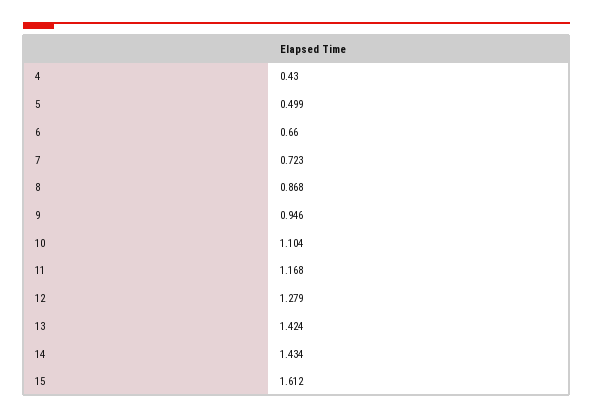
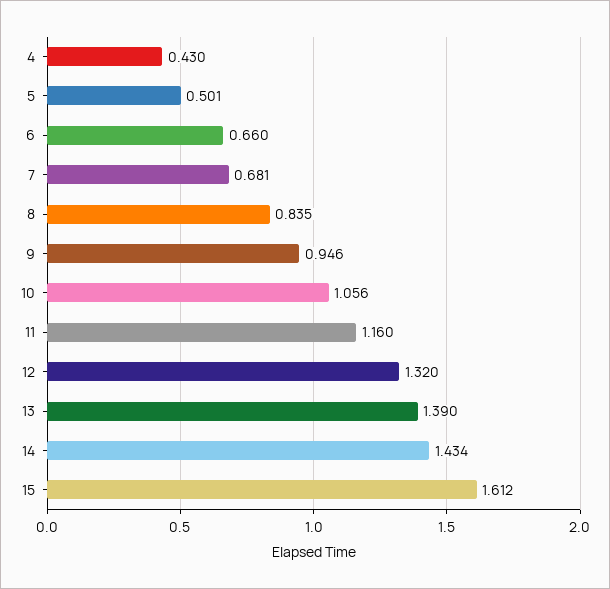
  {
    "4": 0.43,
-   "5": 0.499,
+   "5": 0.501,
    "6": 0.66,
-   "7": 0.723,
+   "7": 0.681,
-   "8": 0.868,
+   "8": 0.835,
    "9": 0.946,
-   "10": 1.104,
+   "10": 1.056,
-   "11": 1.168,
+   "11": 1.16,
-   "12": 1.279,
+   "12": 1.32,
-   "13": 1.424,
+   "13": 1.39,
    "14": 1.434,
    "15": 1.612
  }

